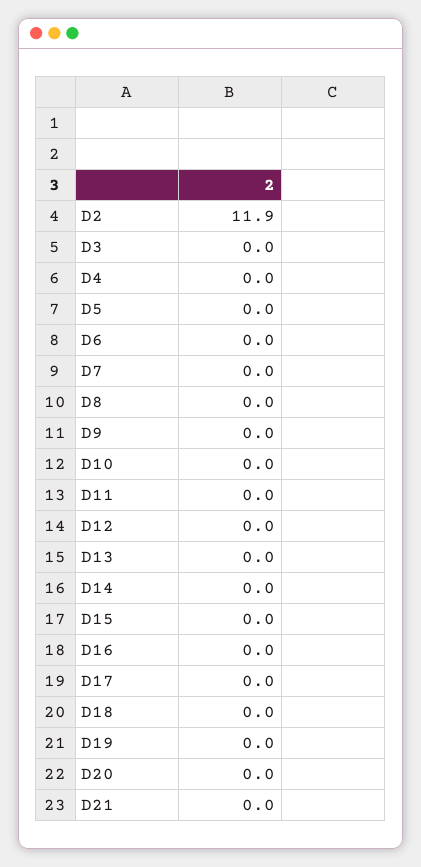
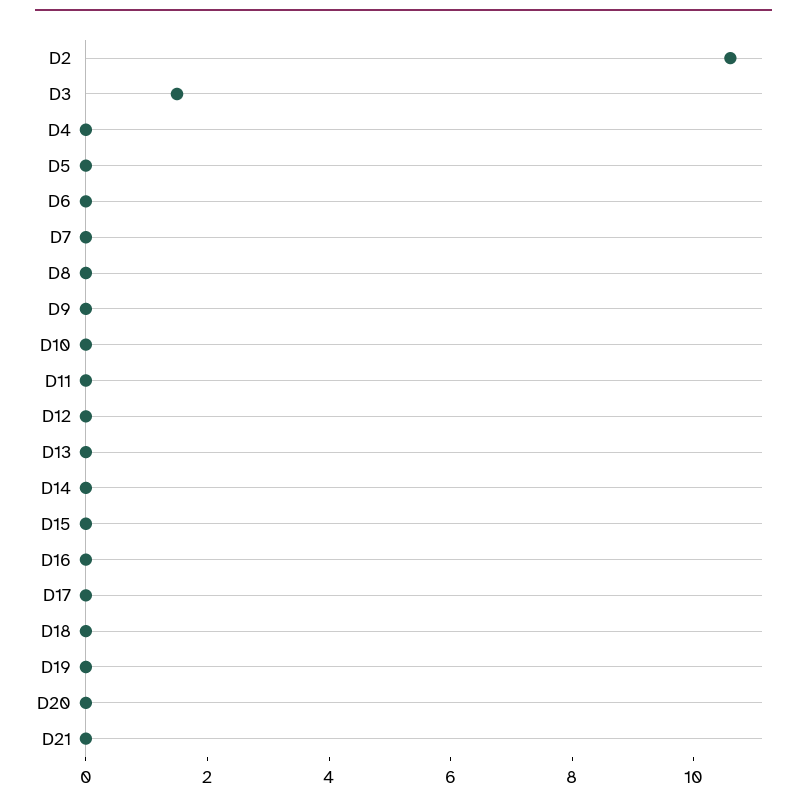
  {
-   "D2": 11.9,
+   "D2": 10.5,
-   "D3": 0,
+   "D3": 1.5,
    "D4": 0,
    "D5": 0,
    "D6": 0,
    "D7": 0,
    "D8": 0,
    "D9": 0,
    "D10": 0,
    "D11": 0,
    "D12": 0,
    "D13": 0,
    "D14": 0,
    "D15": 0,
    "D16": 0,
    "D17": 0,
    "D18": 0,
    "D19": 0,
    "D20": 0,
    "D21": 0
  }

